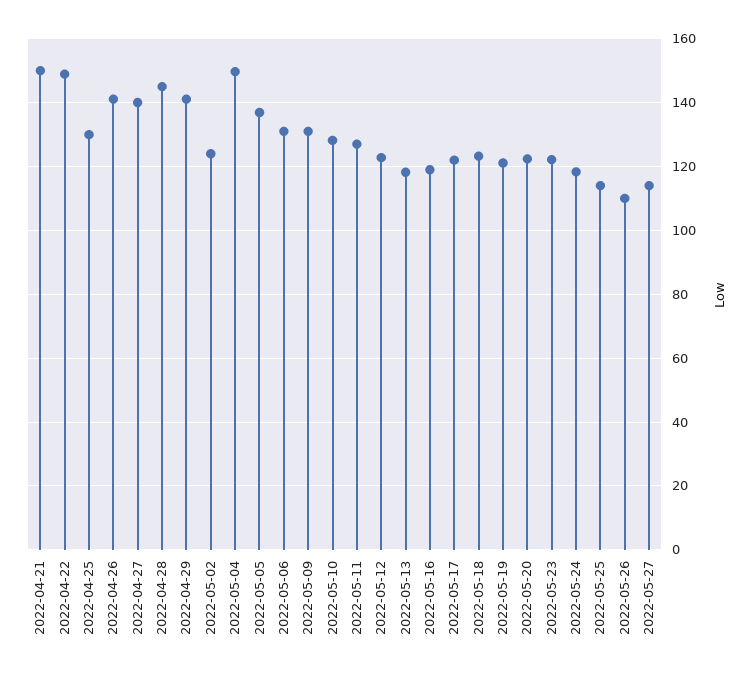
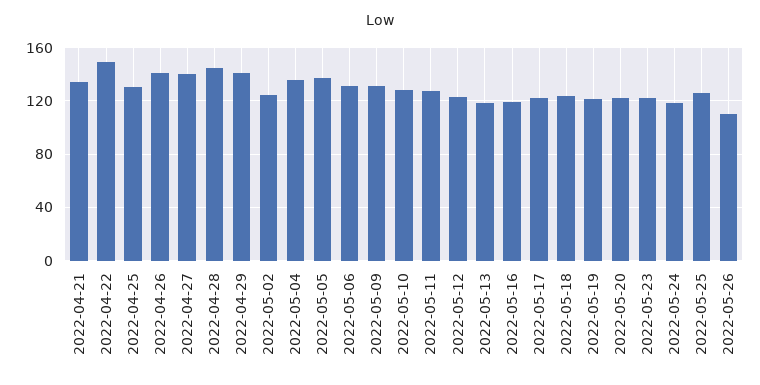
  {
-   "2022-04-21": 150,
+   "2022-04-21": 135,
    "2022-04-22": 148,
    "2022-04-25": 130,
    "2022-04-26": 142,
    "2022-04-27": 140,
    "2022-04-28": 146,
    "2022-04-29": 142,
    "2022-05-02": 124,
-   "2022-05-04": 150,
+   "2022-05-04": 135,
    "2022-05-05": 136,
    "2022-05-06": 132,
    "2022-05-09": 132,
    "2022-05-10": 128,
    "2022-05-11": 128,
    "2022-05-12": 122,
    "2022-05-13": 118,
    "2022-05-16": 120,
    "2022-05-17": 122,
    "2022-05-18": 124,
    "2022-05-19": 122,
    "2022-05-20": 122,
    "2022-05-23": 122,
    "2022-05-24": 118,
-   "2022-05-25": 114,
+   "2022-05-25": 125,
-   "2022-05-26": 110,
+   "2022-05-26": 110
-   "2022-05-27": 114
  }

